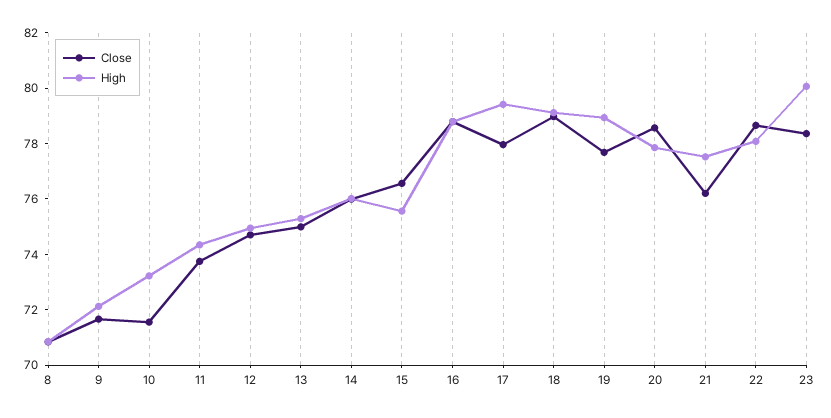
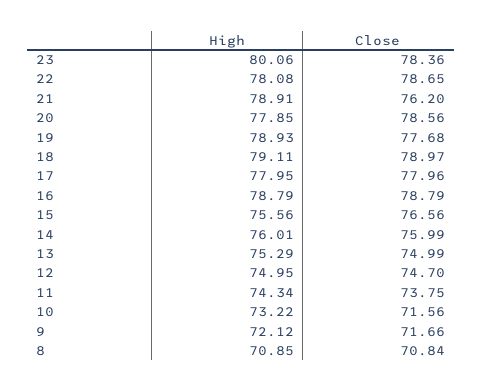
  {
    "Close": {
      "8": 70.84,
      "9": 71.66,
      "10": 71.56,
      "11": 73.75,
      "12": 74.7,
      "13": 74.99,
      "14": 75.99,
      "15": 76.56,
      "16": 78.79,
      "17": 77.96,
      "18": 78.97,
      "19": 77.68,
      "20": 78.56,
      "21": 76.2,
      "22": 78.65,
      "23": 78.36
    },
    "High": {
      "8": 70.85,
      "9": 72.12,
      "10": 73.22,
      "11": 74.34,
      "12": 74.95,
      "13": 75.29,
      "14": 76.01,
      "15": 75.56,
      "16": 78.79,
-     "17": 79.5,
+     "17": 77.95,
      "18": 79.11,
      "19": 78.93,
      "20": 77.85,
-     "21": 77.5,
+     "21": 78.91,
      "22": 78.08,
      "23": 80.06
    }
  }

